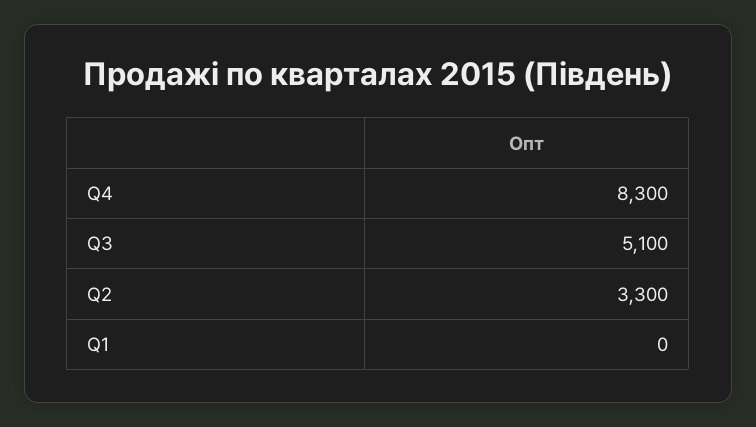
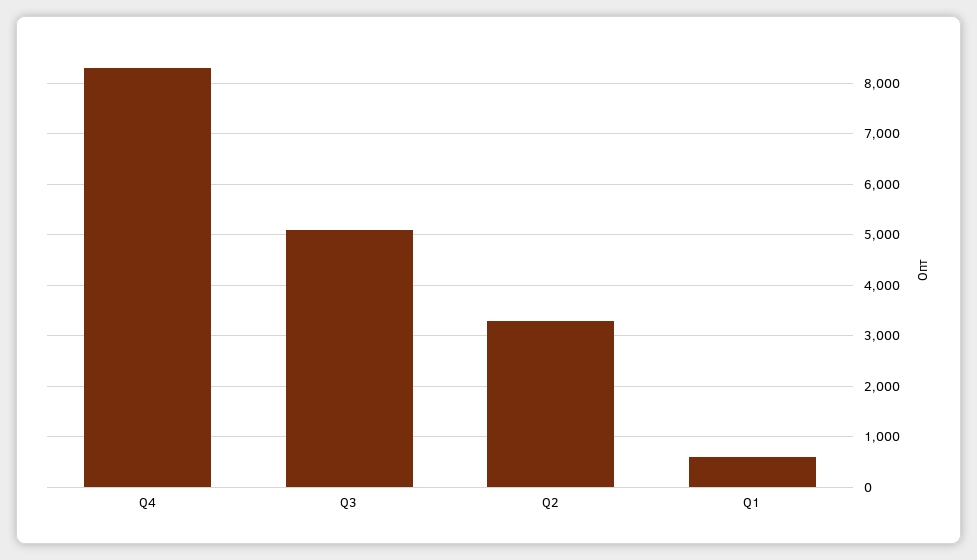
  {
    "Q4": 8300,
    "Q3": 5100,
    "Q2": 3300,
-   "Q1": 0
+   "Q1": 600
  }

